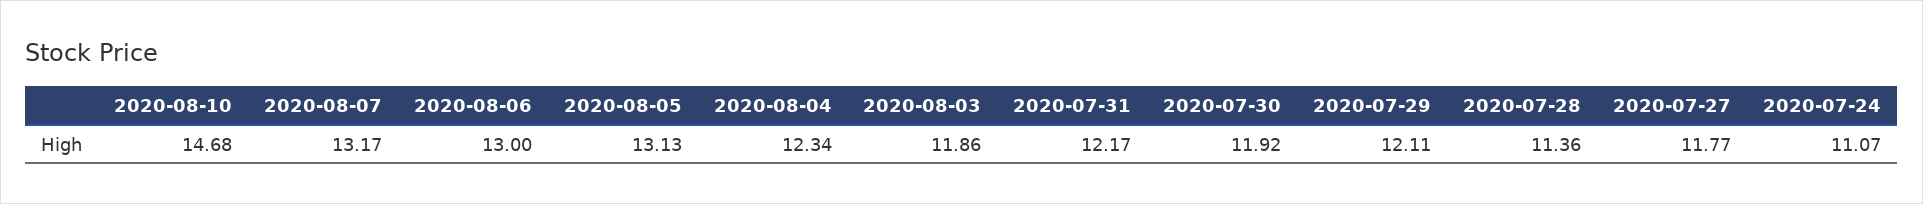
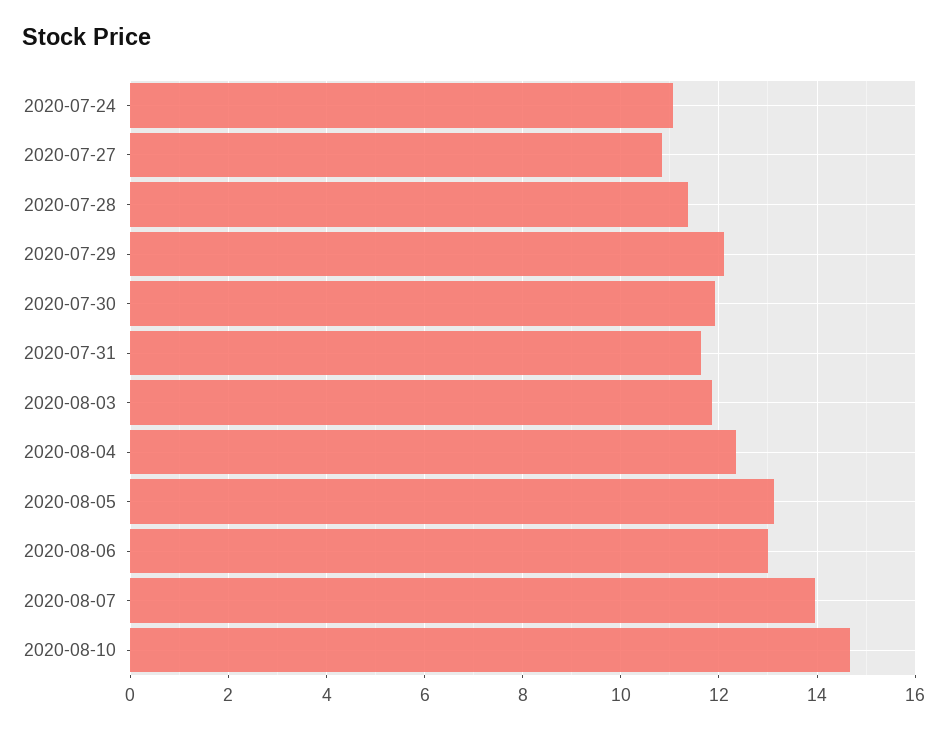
  {
    "2020-08-10": 14.68,
-   "2020-08-07": 13.17,
+   "2020-08-07": 14,
    "2020-08-06": 13,
    "2020-08-05": 13.13,
    "2020-08-04": 12.34,
    "2020-08-03": 11.86,
-   "2020-07-31": 12.17,
+   "2020-07-31": 11.6,
    "2020-07-30": 11.92,
    "2020-07-29": 12.11,
    "2020-07-28": 11.36,
-   "2020-07-27": 11.77,
+   "2020-07-27": 10.8,
    "2020-07-24": 11.07
  }

